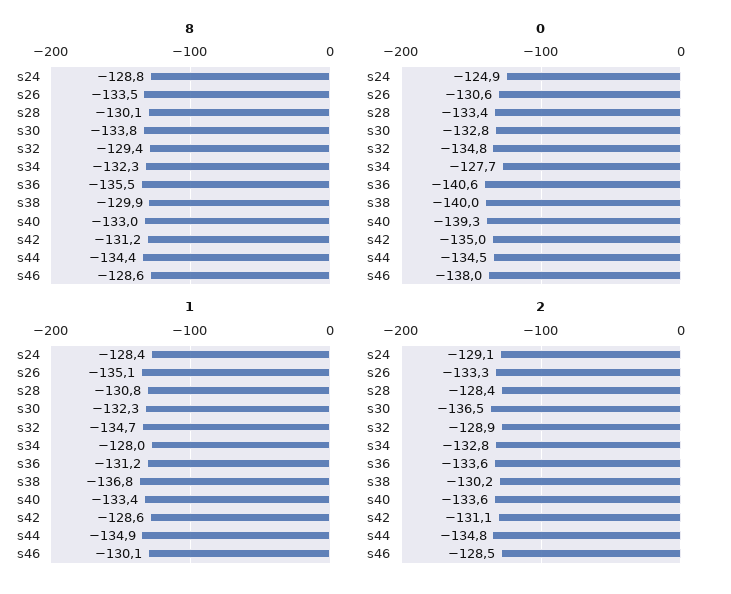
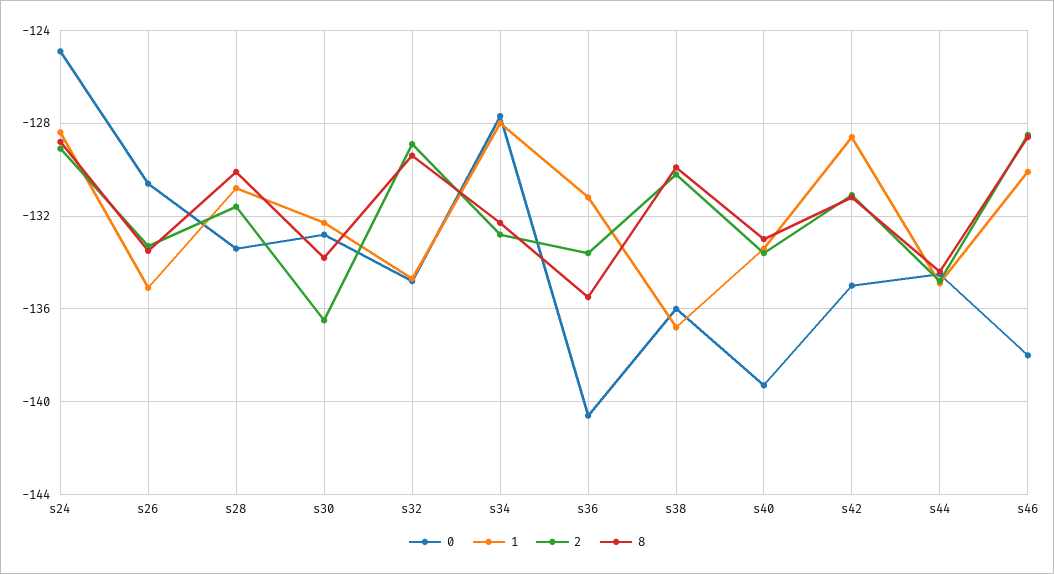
  {
    "8": {
      "s24": -128.8,
      "s26": -133.5,
      "s28": -130.1,
      "s30": -133.8,
      "s32": -129.4,
      "s34": -132.3,
      "s36": -135.5,
      "s38": -129.9,
      "s40": -133,
      "s42": -131.2,
      "s44": -134.4,
      "s46": -128.6
    },
    "0": {
      "s24": -124.9,
      "s26": -130.6,
      "s28": -133.4,
      "s30": -132.8,
      "s32": -134.8,
      "s34": -127.7,
      "s36": -140.6,
-     "s38": -140,
+     "s38": -136,
      "s40": -139.3,
      "s42": -135,
      "s44": -134.5,
      "s46": -138
    },
    "1": {
      "s24": -128.4,
      "s26": -135.1,
      "s28": -130.8,
      "s30": -132.3,
      "s32": -134.7,
      "s34": -128,
      "s36": -131.2,
      "s38": -136.8,
      "s40": -133.4,
      "s42": -128.6,
      "s44": -134.9,
      "s46": -130.1
    },
    "2": {
      "s24": -129.1,
      "s26": -133.3,
-     "s28": -128.4,
+     "s28": -131.5,
      "s30": -136.5,
      "s32": -128.9,
      "s34": -132.8,
      "s36": -133.6,
      "s38": -130.2,
      "s40": -133.6,
      "s42": -131.1,
      "s44": -134.8,
      "s46": -128.5
    }
  }

